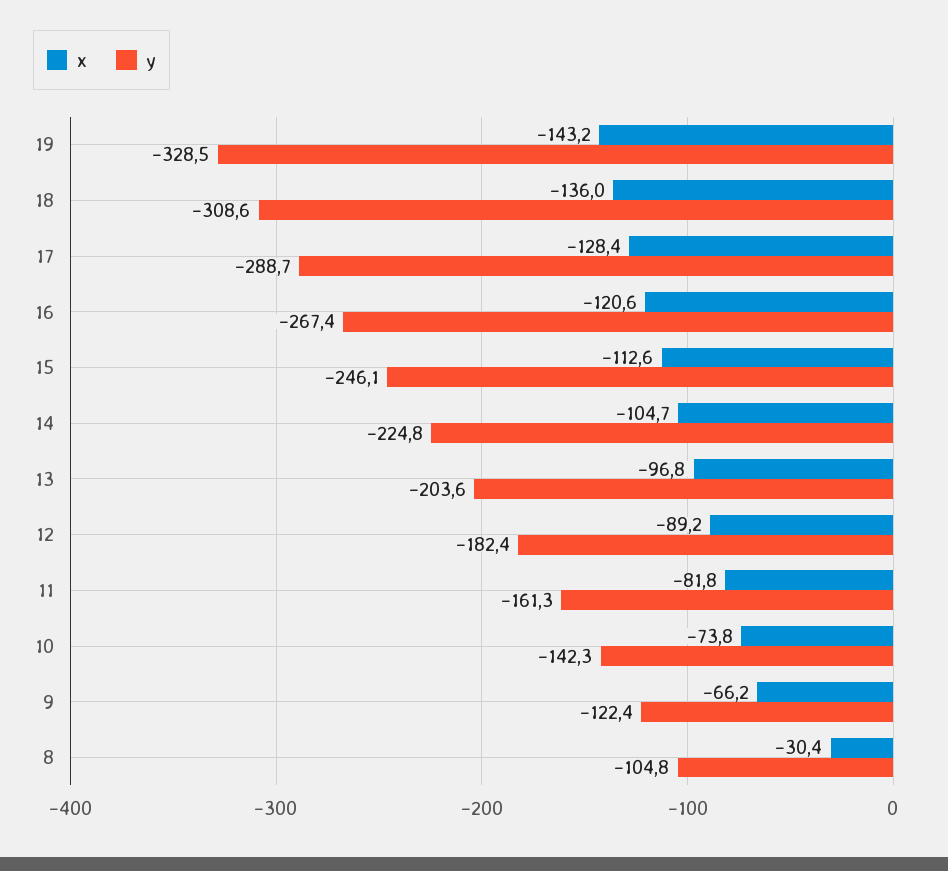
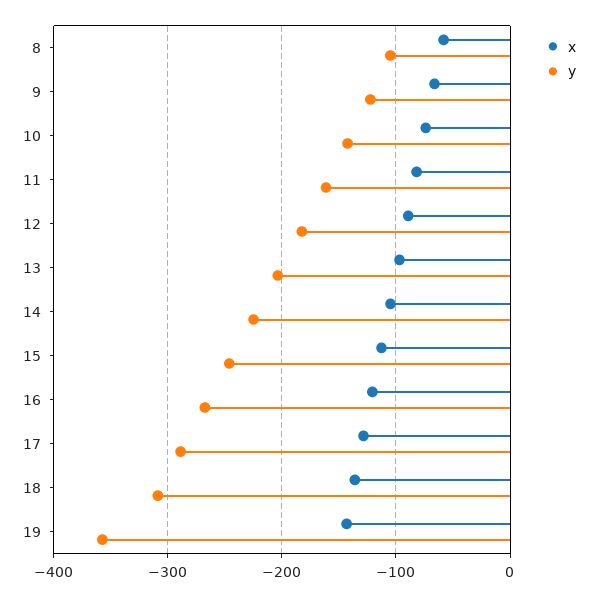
  {
    "x": {
      "19": -143.2,
      "18": -136,
      "17": -128.4,
      "16": -120.6,
      "15": -112.6,
      "14": -104.7,
      "13": -96.8,
      "12": -89.2,
      "11": -81.8,
      "10": -73.8,
      "9": -66.2,
-     "8": -30.4
+     "8": -60
    },
    "y": {
-     "19": -328.5,
+     "19": -360,
      "18": -308.6,
      "17": -288.7,
      "16": -267.4,
      "15": -246.1,
      "14": -224.8,
      "13": -203.6,
      "12": -182.4,
      "11": -161.3,
      "10": -142.3,
      "9": -122.4,
      "8": -104.8
    }
  }

